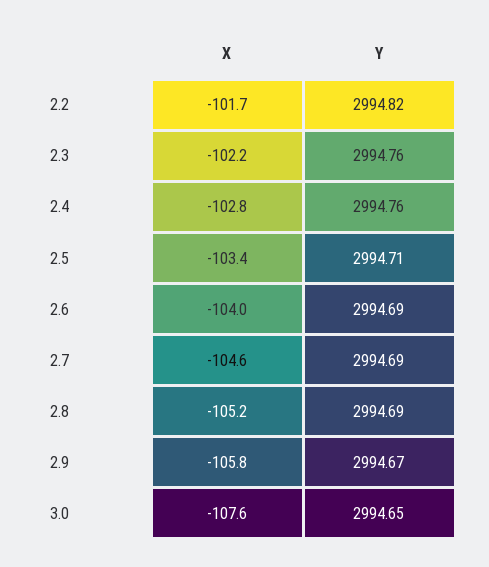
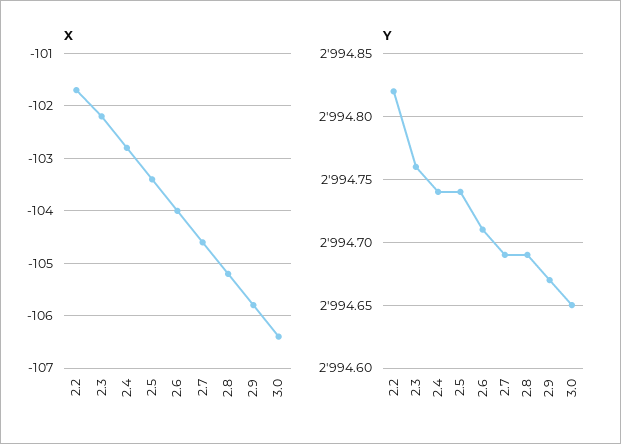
  {
    "X": {
      "2.2": -101.7,
      "2.3": -102.2,
      "2.4": -102.8,
      "2.5": -103.4,
      "2.6": -104,
      "2.7": -104.6,
      "2.8": -105.2,
      "2.9": -105.8,
-     "3.0": -107.6
+     "3.0": -106.5
    },
    "Y": {
      "2.2": 2994.82,
      "2.3": 2994.76,
-     "2.4": 2994.76,
+     "2.4": 2994.74,
-     "2.5": 2994.71,
+     "2.5": 2994.74,
-     "2.6": 2994.69,
+     "2.6": 2994.71,
      "2.7": 2994.69,
      "2.8": 2994.69,
      "2.9": 2994.67,
      "3.0": 2994.65
    }
  }

